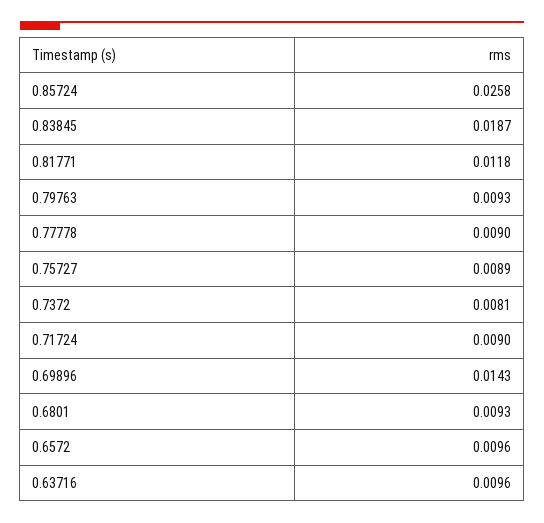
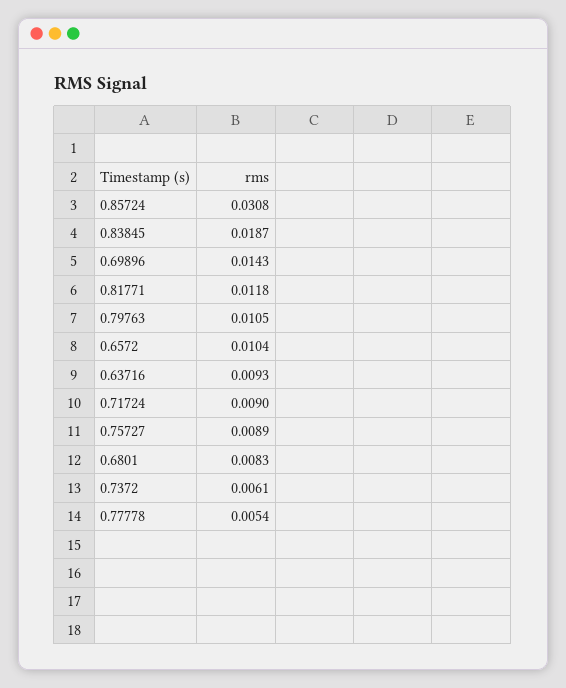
  {
-   "0.85724": 0.0258,
+   "0.85724": 0.0308,
    "0.83845": 0.0187,
    "0.81771": 0.0118,
-   "0.79763": 0.0093,
+   "0.79763": 0.0105,
-   "0.77778": 0.009,
+   "0.77778": 0.0054,
    "0.75727": 0.0089,
-   "0.7372": 0.0081,
+   "0.7372": 0.0061,
    "0.71724": 0.009,
    "0.69896": 0.0143,
-   "0.6801": 0.0093,
+   "0.6801": 0.0083,
-   "0.6572": 0.0096,
+   "0.6572": 0.0104,
-   "0.63716": 0.0096
+   "0.63716": 0.0093
  }

